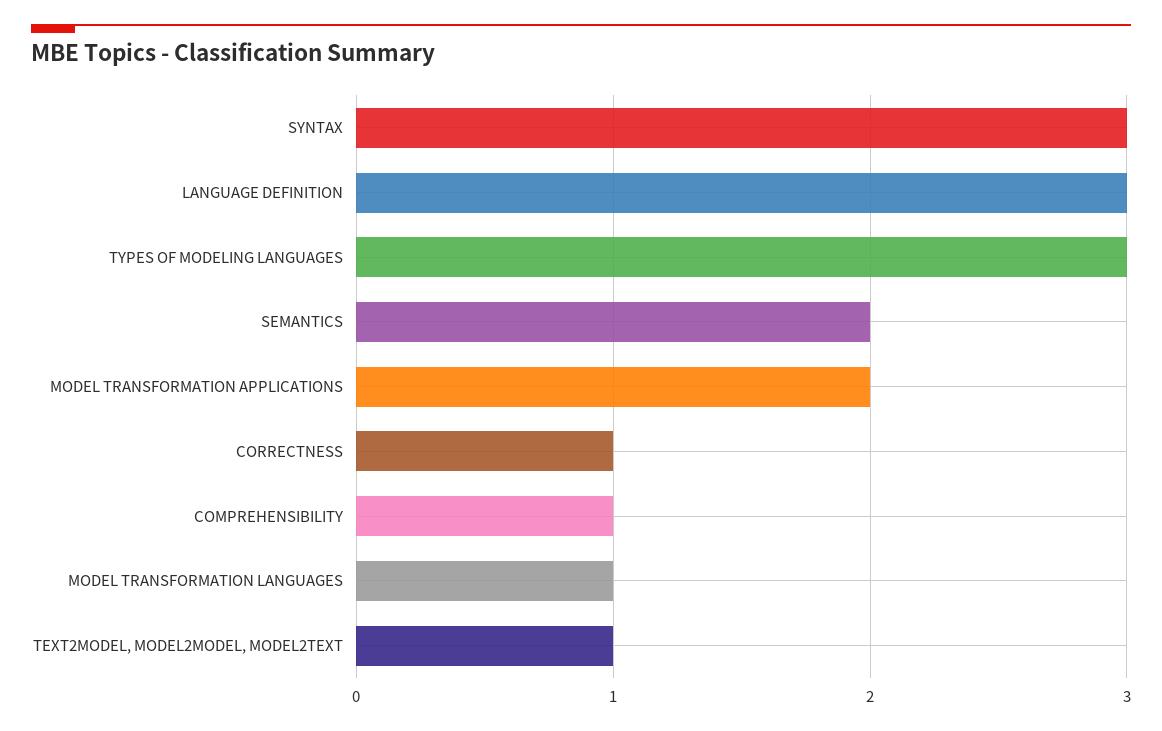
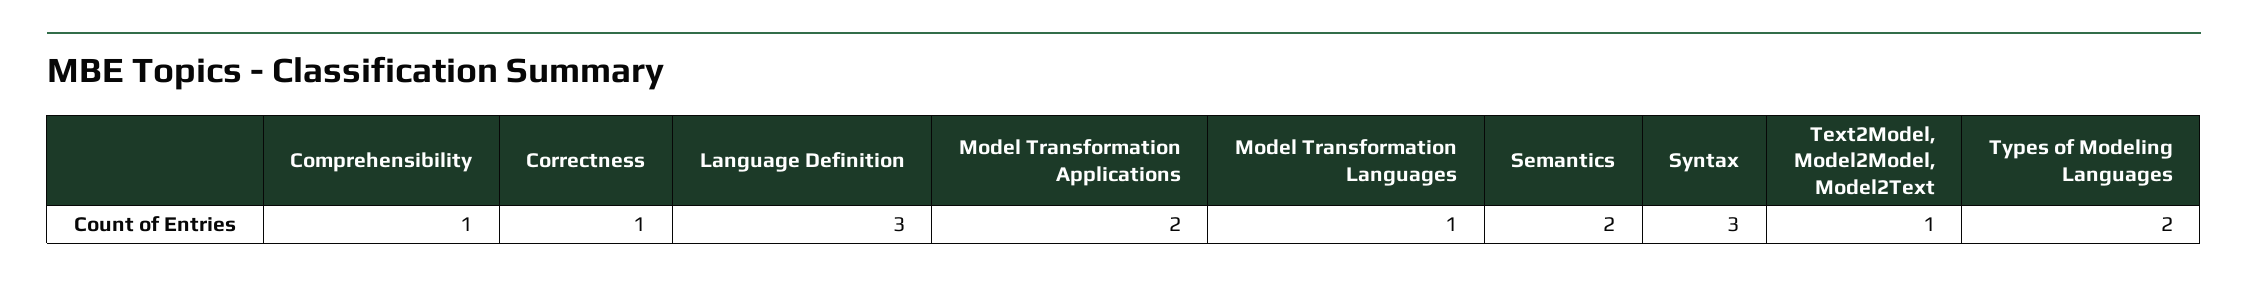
  {
    "SYNTAX": 3,
    "LANGUAGE DEFINITION": 3,
-   "TYPES OF MODELING LANGUAGES": 3,
+   "TYPES OF MODELING LANGUAGES": 2,
    "SEMANTICS": 2,
    "MODEL TRANSFORMATION APPLICATIONS": 2,
    "CORRECTNESS": 1,
    "COMPREHENSIBILITY": 1,
    "MODEL TRANSFORMATION LANGUAGES": 1,
    "TEXT2MODEL, MODEL2MODEL, MODEL2TEXT": 1
  }

